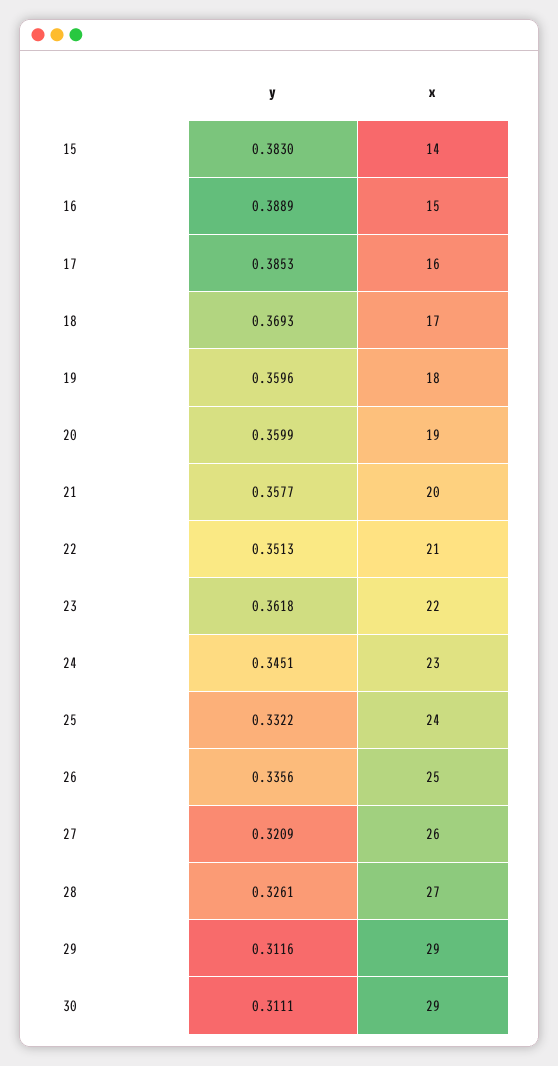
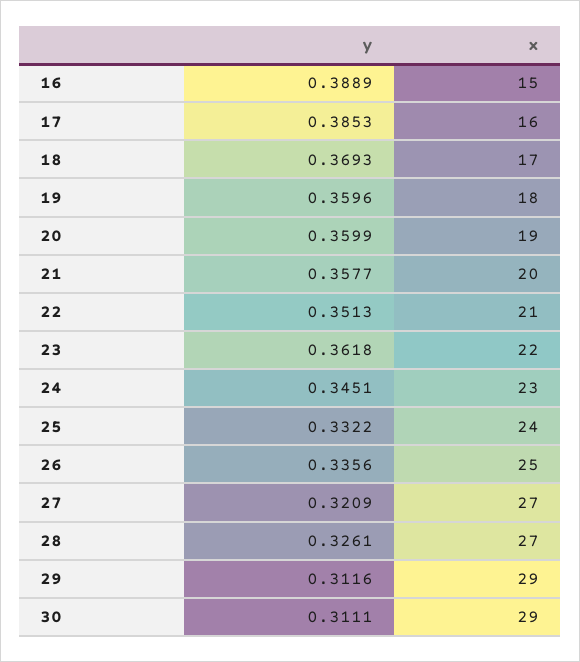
  {
    "y": {
-     "15": 0.383,
      "16": 0.3889,
      "17": 0.3853,
      "18": 0.3693,
      "19": 0.3596,
      "20": 0.3599,
      "21": 0.3577,
      "22": 0.3513,
      "23": 0.3618,
      "24": 0.3451,
      "25": 0.3322,
      "26": 0.3356,
      "27": 0.3209,
      "28": 0.3261,
      "29": 0.3116,
      "30": 0.3111
    },
    "x": {
-     "15": 14,
      "16": 15,
      "17": 16,
      "18": 17,
      "19": 18,
      "20": 19,
      "21": 20,
      "22": 21,
      "23": 22,
      "24": 23,
      "25": 24,
      "26": 25,
-     "27": 26,
+     "27": 27,
      "28": 27,
      "29": 29,
      "30": 29
    }
  }

